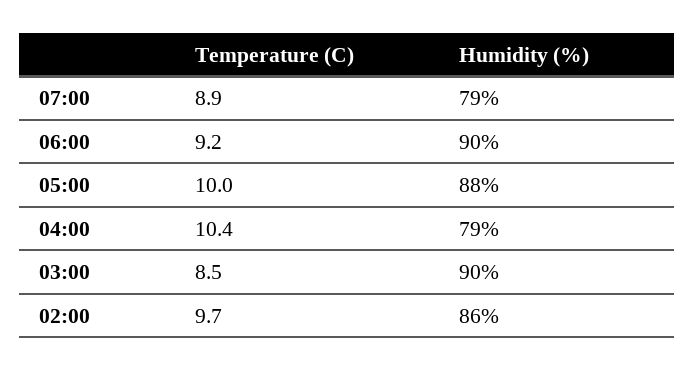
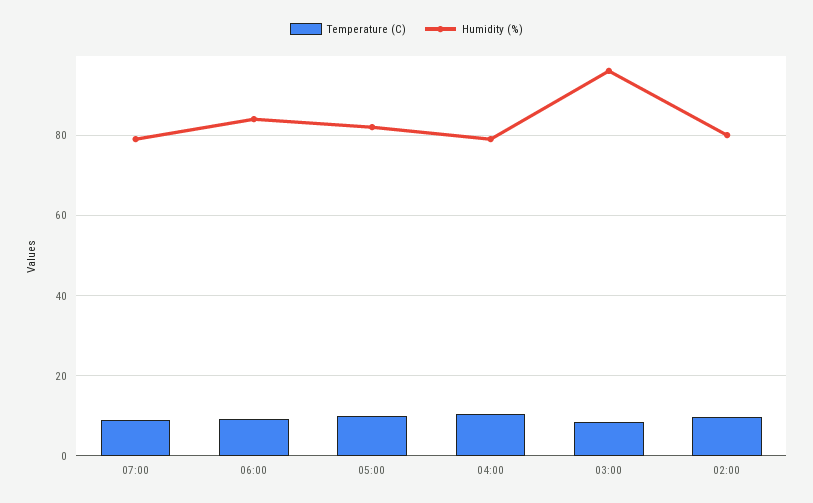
  {
    "Temperature (C)": {
      "07:00": 8.9,
      "06:00": 9.2,
      "05:00": 10,
      "04:00": 10.4,
      "03:00": 8.5,
      "02:00": 9.7
    },
    "Humidity (%)": {
      "07:00": 79,
-     "06:00": 90,
+     "06:00": 84,
-     "05:00": 88,
+     "05:00": 82,
      "04:00": 79,
-     "03:00": 90,
+     "03:00": 96,
-     "02:00": 86
+     "02:00": 80
    }
  }

